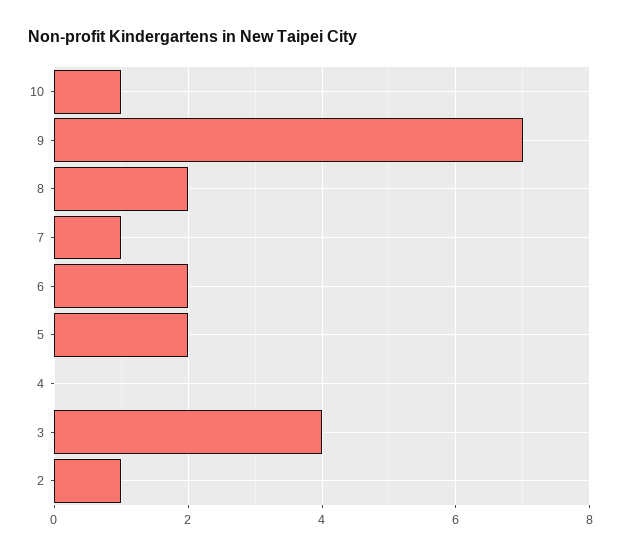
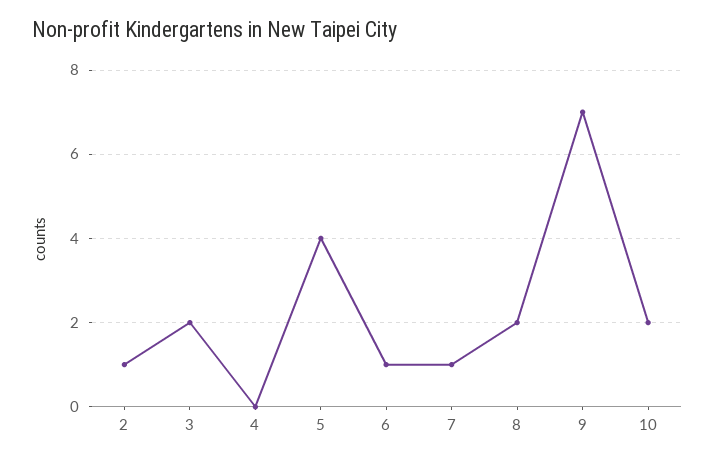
  {
-   "10": 1,
+   "10": 2,
    "9": 7,
    "8": 2,
    "7": 1,
-   "6": 2,
+   "6": 1,
-   "5": 2,
+   "5": 4,
    "4": 0,
-   "3": 4,
+   "3": 2,
    "2": 1
  }

